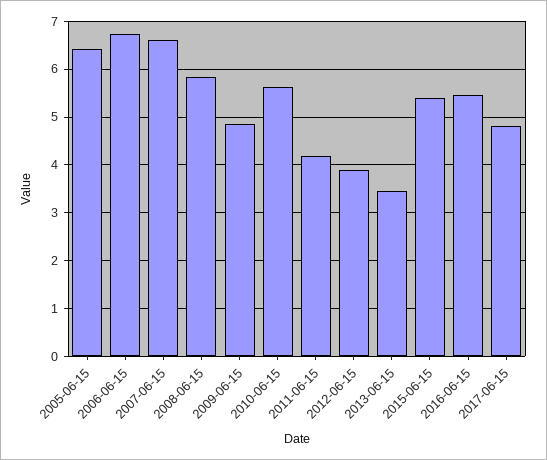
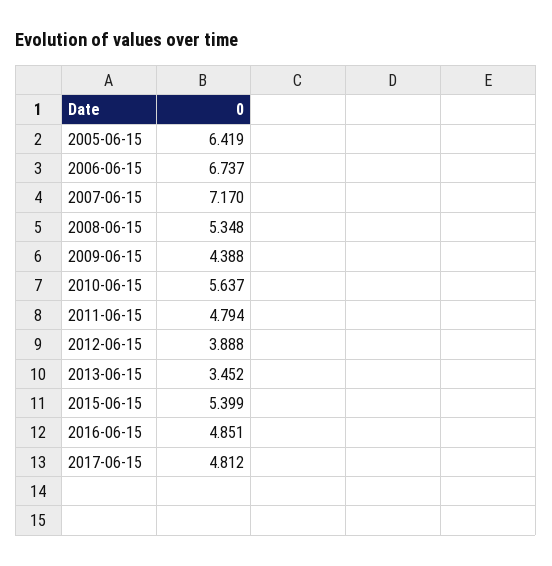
  {
    "2005-06-15": 6.419,
    "2006-06-15": 6.737,
-   "2007-06-15": 6.6,
+   "2007-06-15": 7.17,
-   "2008-06-15": 5.8,
+   "2008-06-15": 5.348,
-   "2009-06-15": 4.8,
+   "2009-06-15": 4.388,
    "2010-06-15": 5.637,
-   "2011-06-15": 4.2,
+   "2011-06-15": 4.794,
    "2012-06-15": 3.888,
    "2013-06-15": 3.452,
    "2015-06-15": 5.399,
-   "2016-06-15": 5.4,
+   "2016-06-15": 4.851,
    "2017-06-15": 4.812
  }

